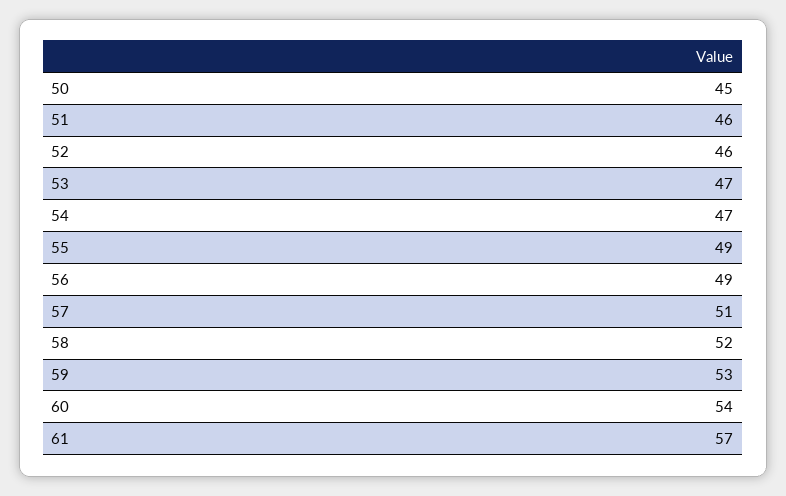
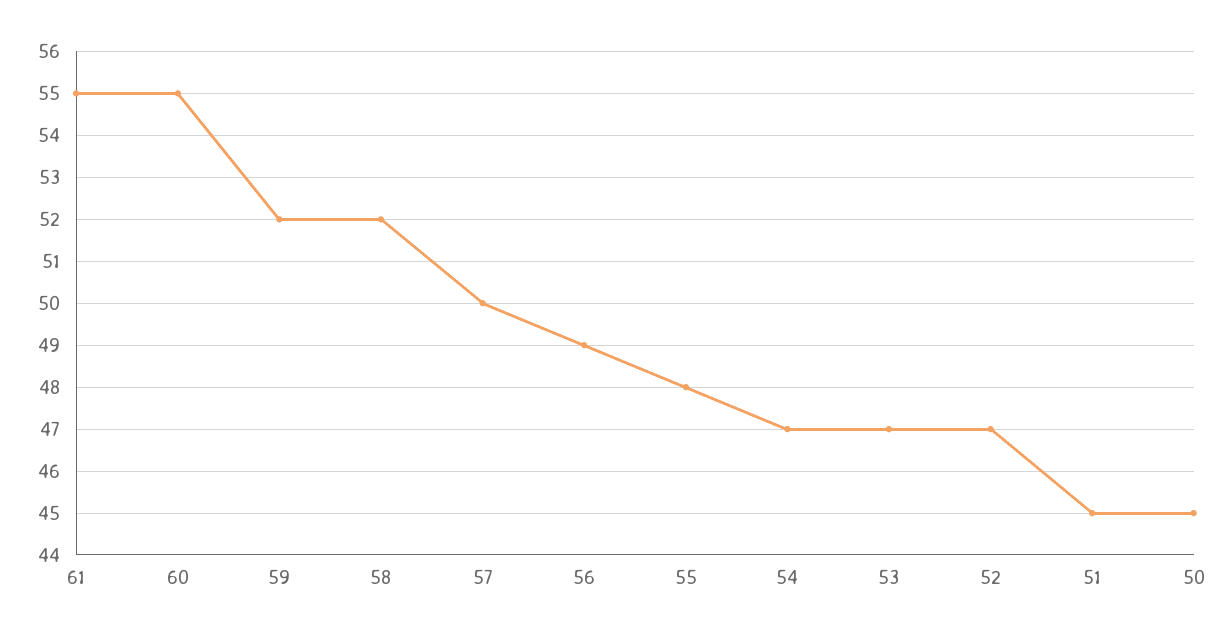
  {
    "50": 45,
-   "51": 46,
+   "51": 45,
-   "52": 46,
+   "52": 47,
    "53": 47,
    "54": 47,
-   "55": 49,
+   "55": 48,
    "56": 49,
-   "57": 51,
+   "57": 50,
    "58": 52,
-   "59": 53,
+   "59": 52,
-   "60": 54,
+   "60": 55,
-   "61": 57
+   "61": 55
  }

